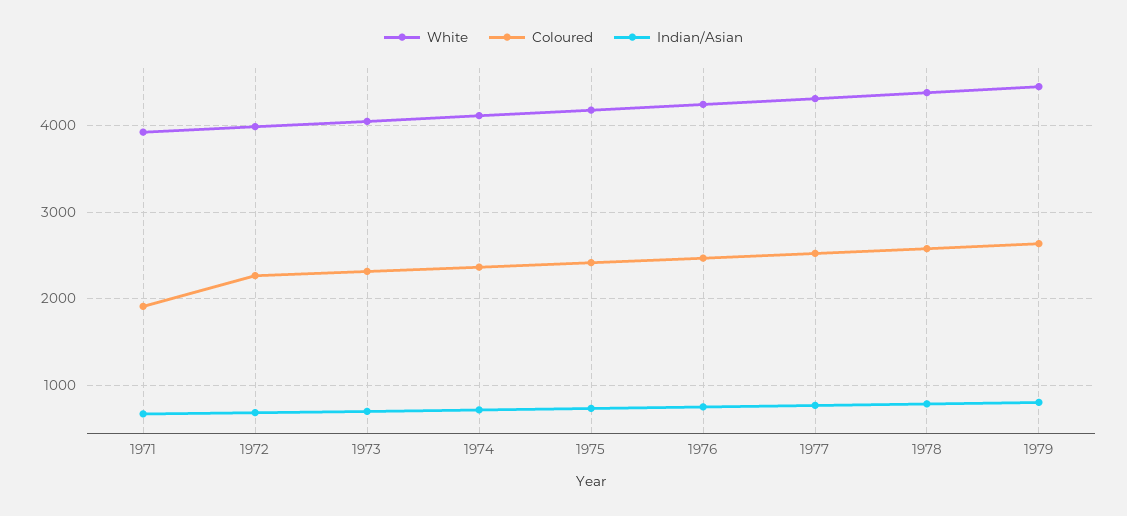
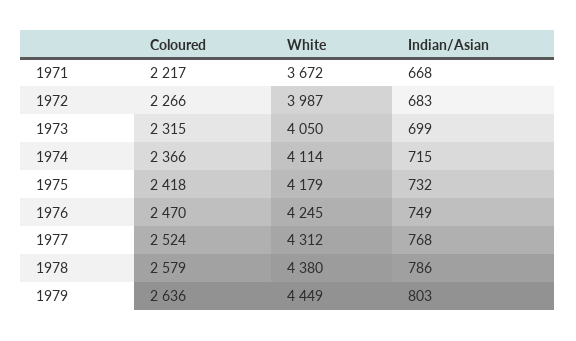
  {
    "White": {
-     "1971": 3900,
+     "1971": 3672,
      "1972": 3987,
      "1973": 4050,
      "1974": 4114,
      "1975": 4179,
      "1976": 4245,
      "1977": 4312,
      "1978": 4380,
      "1979": 4449
    },
    "Coloured": {
-     "1971": 1900,
+     "1971": 2217,
      "1972": 2266,
      "1973": 2315,
      "1974": 2366,
      "1975": 2418,
      "1976": 2470,
      "1977": 2524,
      "1978": 2579,
      "1979": 2636
    },
    "Indian/Asian": {
      "1971": 668,
      "1972": 683,
      "1973": 699,
      "1974": 715,
      "1975": 732,
      "1976": 749,
      "1977": 768,
      "1978": 786,
      "1979": 803
    }
  }

